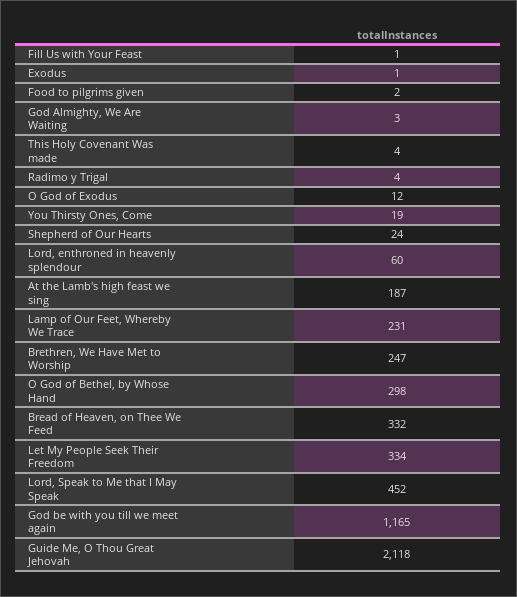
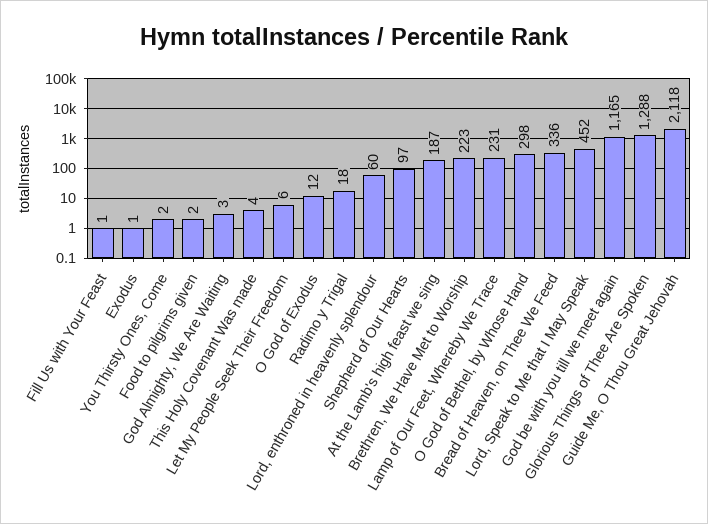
  {
    "Fill Us with Your Feast": 1,
    "Exodus": 1,
    "Food to pilgrims given": 2,
    "God Almighty, We Are Waiting": 3,
    "This Holy Covenant Was made": 4,
-   "Radimo y Trigal": 4,
+   "Radimo y Trigal": 18,
    "O God of Exodus": 12,
-   "You Thirsty Ones, Come": 19,
+   "You Thirsty Ones, Come": 2,
-   "Shepherd of Our Hearts": 24,
+   "Shepherd of Our Hearts": 97,
    "Lord, enthroned in heavenly splendour": 60,
    "At the Lamb's high feast we sing": 187,
    "Lamp of Our Feet, Whereby We Trace": 231,
-   "Brethren, We Have Met to Worship": 247,
+   "Brethren, We Have Met to Worship": 223,
    "O God of Bethel, by Whose Hand": 298,
-   "Bread of Heaven, on Thee We Feed": 332,
+   "Bread of Heaven, on Thee We Feed": 336,
-   "Let My People Seek Their Freedom": 334,
+   "Let My People Seek Their Freedom": 6,
    "Lord, Speak to Me that I May Speak": 452,
    "God be with you till we meet again": 1165,
-   "Guide Me, O Thou Great Jehovah": 2118
+   "Guide Me, O Thou Great Jehovah": 2118,
+   "Glorious Things of Thee Are Spoken": 1288
  }

